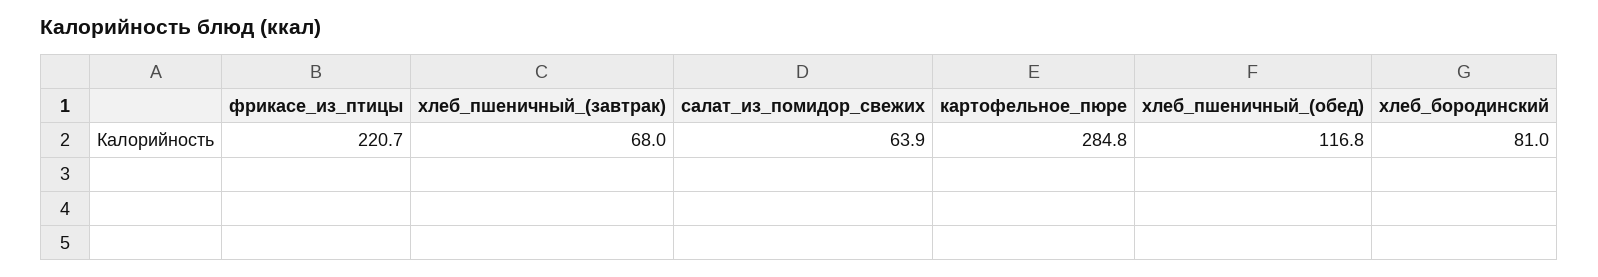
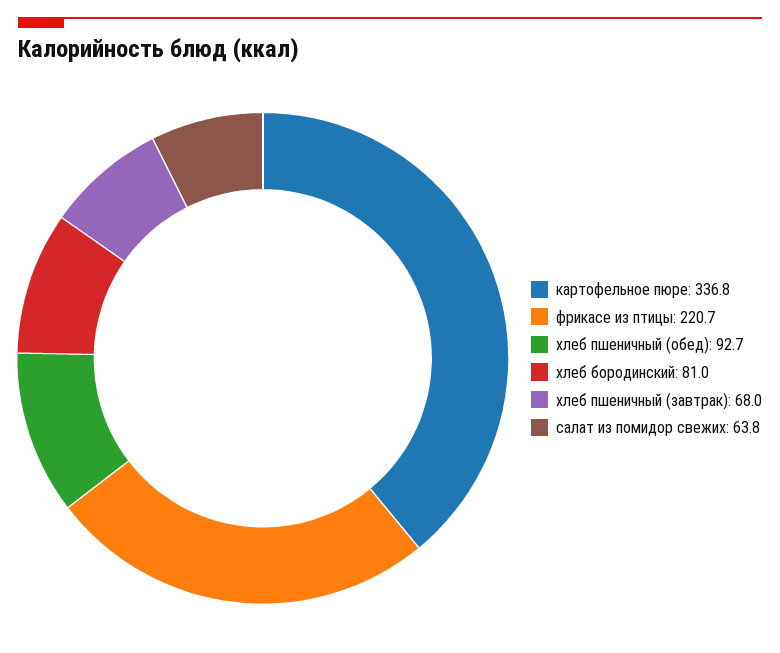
  {
    "фрикасе_из_птицы": 220.7,
    "хлеб_пшеничный_(завтрак)": 68,
-   "салат_из_помидор_свежих": 63.9,
+   "салат_из_помидор_свежих": 63.8,
-   "картофельное_пюре": 284.8,
+   "картофельное_пюре": 336.8,
-   "хлеб_пшеничный_(обед)": 116.8,
+   "хлеб_пшеничный_(обед)": 92.7,
    "хлеб_бородинский": 81
  }

